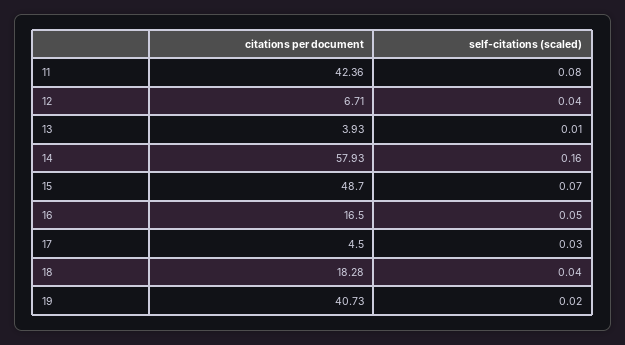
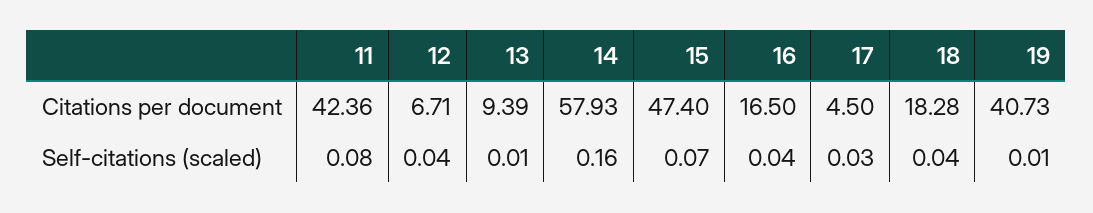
  {
    "citations per document": {
      "11": 42.36,
      "12": 6.71,
-     "13": 3.93,
+     "13": 9.39,
      "14": 57.93,
-     "15": 48.7,
+     "15": 47.4,
      "16": 16.5,
      "17": 4.5,
      "18": 18.28,
      "19": 40.73
    },
    "self-citations (scaled)": {
      "11": 0.08,
      "12": 0.04,
      "13": 0.01,
      "14": 0.16,
      "15": 0.07,
-     "16": 0.05,
+     "16": 0.04,
      "17": 0.03,
      "18": 0.04,
-     "19": 0.02
+     "19": 0.01
    }
  }

